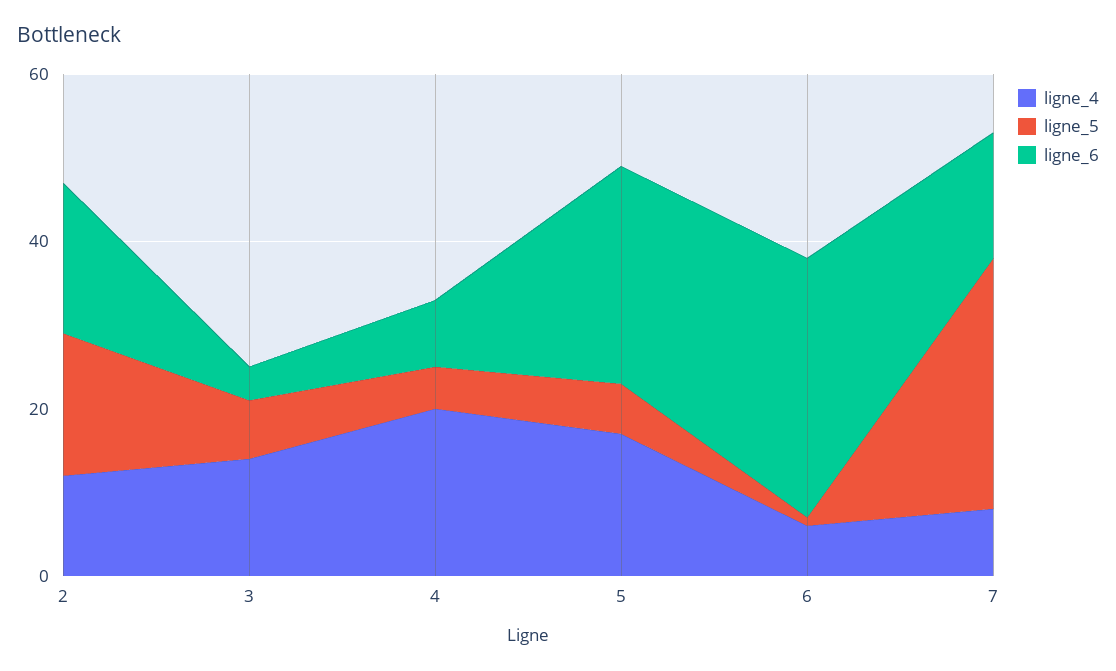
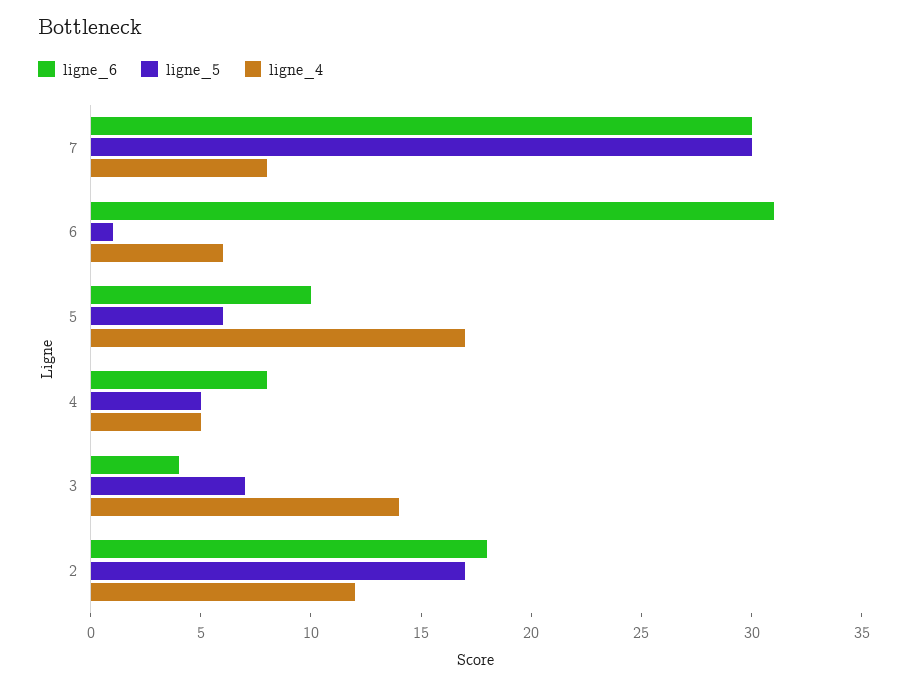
  {
    "ligne_4": {
      "2": 12,
      "3": 14,
-     "4": 20,
+     "4": 5,
      "5": 17,
      "6": 6,
      "7": 8
    },
    "ligne_5": {
      "2": 17,
      "3": 7,
      "4": 5,
      "5": 6,
      "6": 1,
      "7": 30
    },
    "ligne_6": {
      "2": 18,
      "3": 4,
      "4": 8,
-     "5": 25,
+     "5": 10,
      "6": 31,
-     "7": 15
+     "7": 30
    }
  }

